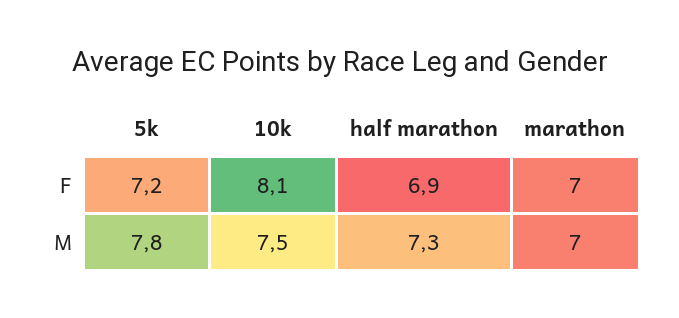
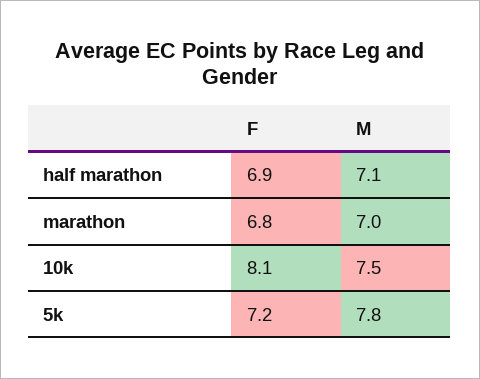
  {
    "5k": {
      "F": 7.2,
      "M": 7.8
    },
    "10k": {
      "F": 8.1,
      "M": 7.5
    },
    "half marathon": {
      "F": 6.9,
-     "M": 7.3
+     "M": 7.1
    },
    "marathon": {
-     "F": 7,
+     "F": 6.8,
      "M": 7
    }
  }

